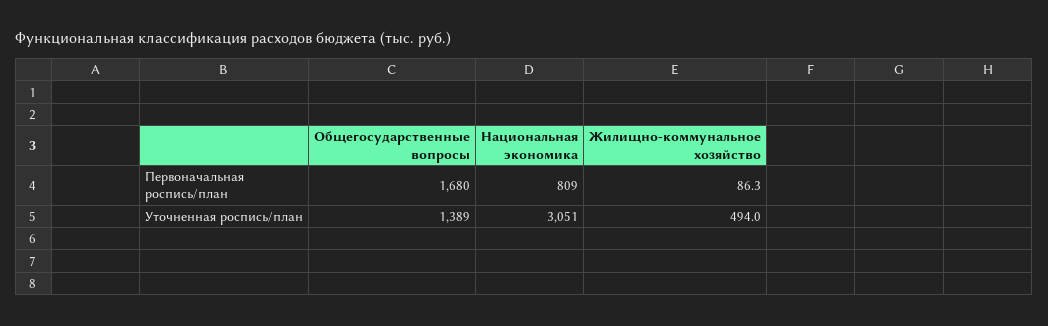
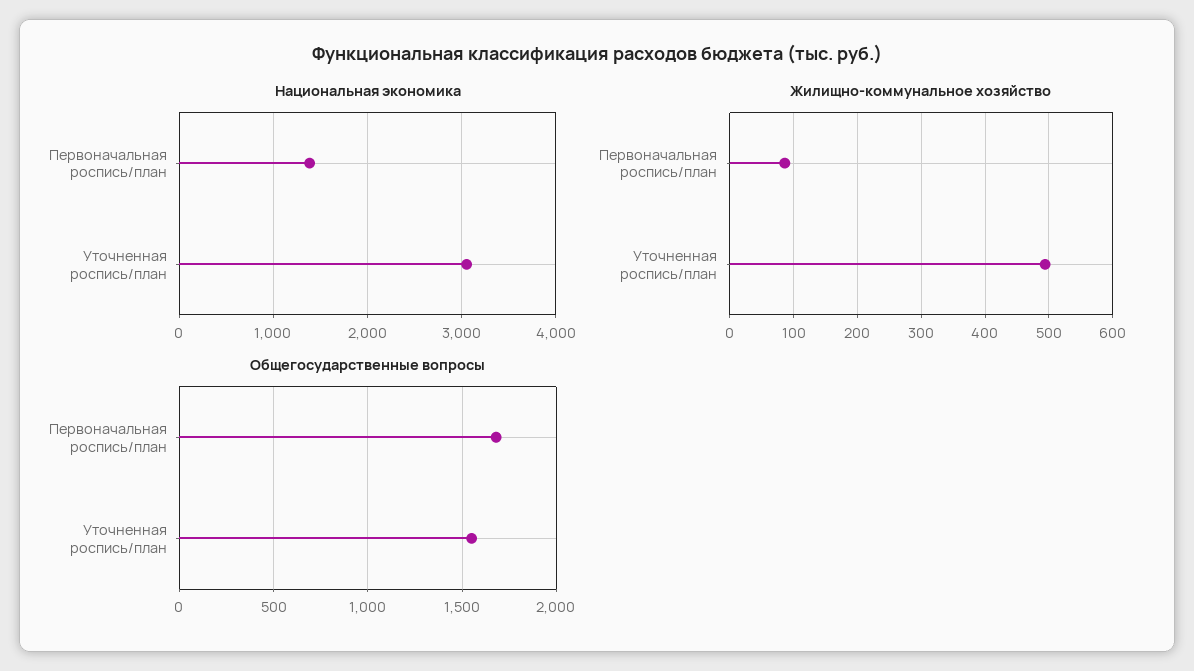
  {
    "Общегосударственные вопросы": {
      "Первоначальная роспись/план": 1680,
-     "Уточненная роспись/план": 1389
+     "Уточненная роспись/план": 1550
    },
    "Национальная экономика": {
-     "Первоначальная роспись/план": 809,
+     "Первоначальная роспись/план": 1400,
      "Уточненная роспись/план": 3051
    },
    "Жилищно-коммунальное хозяйство": {
      "Первоначальная роспись/план": 86.3,
      "Уточненная роспись/план": 494
    }
  }

